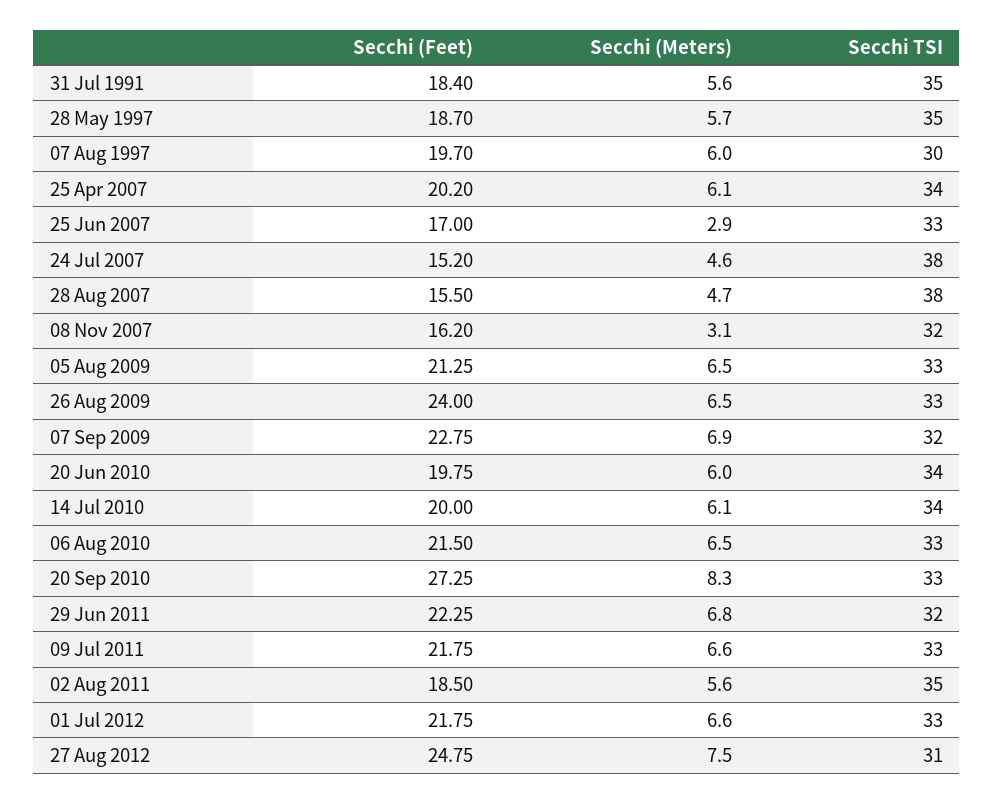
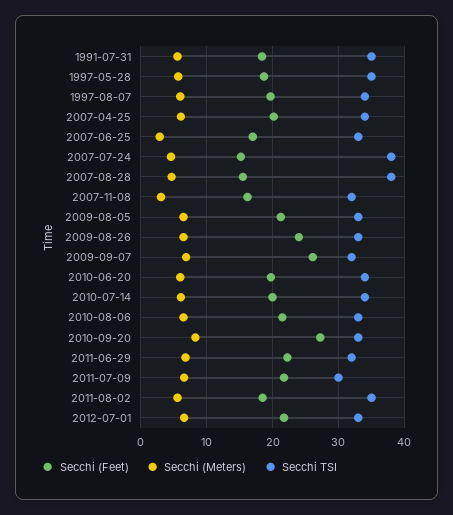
  {
    "Secchi (Feet)": {
      "31 Jul 1991": 18.4,
      "28 May 1997": 18.7,
      "07 Aug 1997": 19.7,
      "25 Apr 2007": 20.2,
      "25 Jun 2007": 17,
      "24 Jul 2007": 15.2,
      "28 Aug 2007": 15.5,
      "08 Nov 2007": 16.2,
      "05 Aug 2009": 21.25,
      "26 Aug 2009": 24,
-     "07 Sep 2009": 22.75,
+     "07 Sep 2009": 26,
      "20 Jun 2010": 19.75,
      "14 Jul 2010": 20,
      "06 Aug 2010": 21.5,
      "20 Sep 2010": 27.25,
      "29 Jun 2011": 22.25,
      "09 Jul 2011": 21.75,
      "02 Aug 2011": 18.5,
-     "01 Jul 2012": 21.75,
+     "01 Jul 2012": 21.75
-     "27 Aug 2012": 24.75
    },
    "Secchi (Meters)": {
      "31 Jul 1991": 5.6,
      "28 May 1997": 5.7,
      "07 Aug 1997": 6,
      "25 Apr 2007": 6.1,
      "25 Jun 2007": 2.9,
      "24 Jul 2007": 4.6,
      "28 Aug 2007": 4.7,
      "08 Nov 2007": 3.1,
      "05 Aug 2009": 6.5,
      "26 Aug 2009": 6.5,
      "07 Sep 2009": 6.9,
      "20 Jun 2010": 6,
      "14 Jul 2010": 6.1,
      "06 Aug 2010": 6.5,
      "20 Sep 2010": 8.3,
      "29 Jun 2011": 6.8,
      "09 Jul 2011": 6.6,
      "02 Aug 2011": 5.6,
-     "01 Jul 2012": 6.6,
+     "01 Jul 2012": 6.6
-     "27 Aug 2012": 7.5
    },
    "Secchi TSI": {
      "31 Jul 1991": 35,
      "28 May 1997": 35,
-     "07 Aug 1997": 30,
+     "07 Aug 1997": 34,
      "25 Apr 2007": 34,
      "25 Jun 2007": 33,
      "24 Jul 2007": 38,
      "28 Aug 2007": 38,
      "08 Nov 2007": 32,
      "05 Aug 2009": 33,
      "26 Aug 2009": 33,
      "07 Sep 2009": 32,
      "20 Jun 2010": 34,
      "14 Jul 2010": 34,
      "06 Aug 2010": 33,
      "20 Sep 2010": 33,
      "29 Jun 2011": 32,
-     "09 Jul 2011": 33,
+     "09 Jul 2011": 30,
      "02 Aug 2011": 35,
-     "01 Jul 2012": 33,
+     "01 Jul 2012": 33
-     "27 Aug 2012": 31
    }
  }

